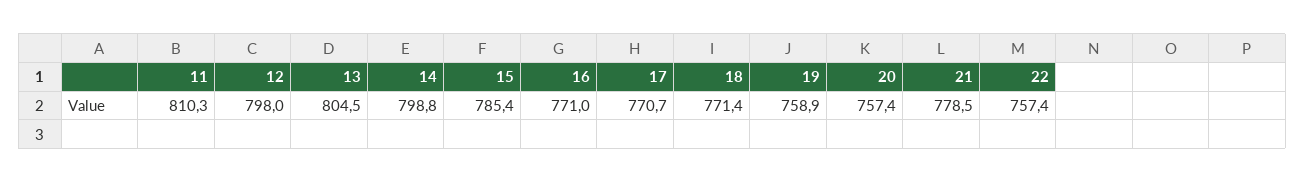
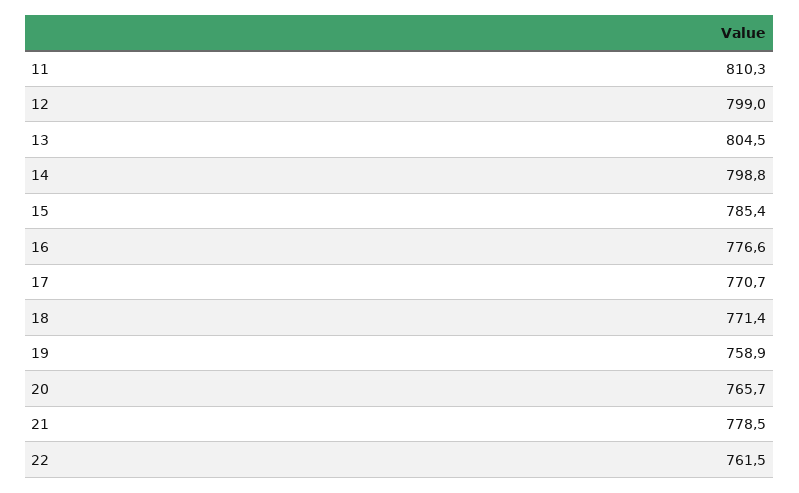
  {
    "11": 810.3,
-   "12": 798,
+   "12": 799,
    "13": 804.5,
    "14": 798.8,
    "15": 785.4,
-   "16": 771,
+   "16": 776.6,
    "17": 770.7,
    "18": 771.4,
    "19": 758.9,
-   "20": 757.4,
+   "20": 765.7,
    "21": 778.5,
-   "22": 757.4
+   "22": 761.5
  }

